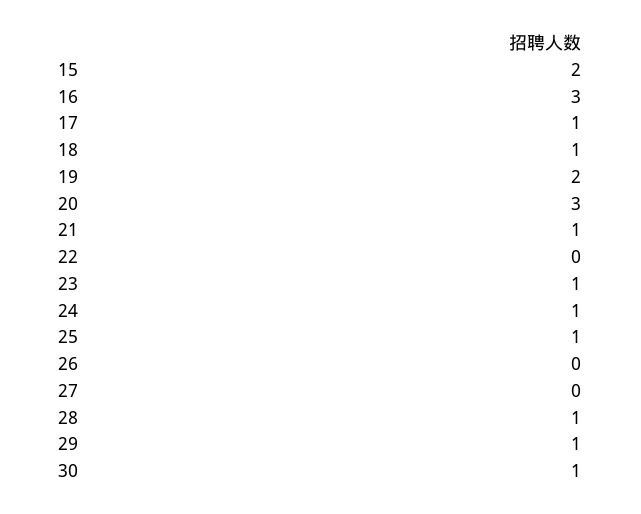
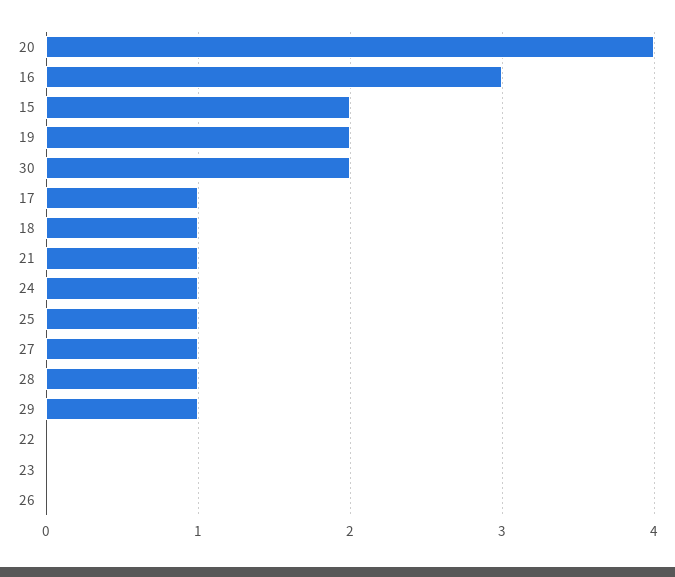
  {
    "15": 2,
    "16": 3,
    "17": 1,
    "18": 1,
    "19": 2,
-   "20": 3,
+   "20": 4,
    "21": 1,
    "22": 0,
-   "23": 1,
+   "23": 0,
    "24": 1,
    "25": 1,
    "26": 0,
-   "27": 0,
+   "27": 1,
    "28": 1,
    "29": 1,
-   "30": 1
+   "30": 2
  }

